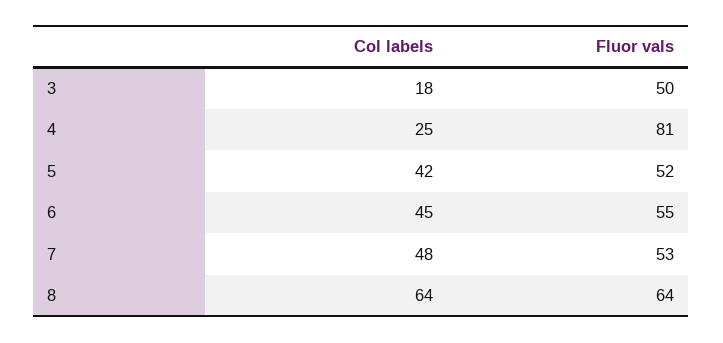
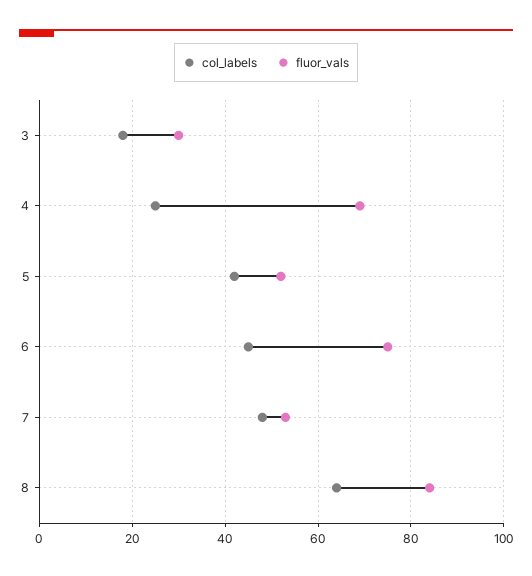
  {
    "Col labels": {
      "3": 18,
      "4": 25,
      "5": 42,
      "6": 45,
      "7": 48,
      "8": 64
    },
    "Fluor vals": {
-     "3": 50,
+     "3": 30,
-     "4": 81,
+     "4": 70,
      "5": 52,
-     "6": 55,
+     "6": 75,
      "7": 53,
-     "8": 64
+     "8": 85
    }
  }

